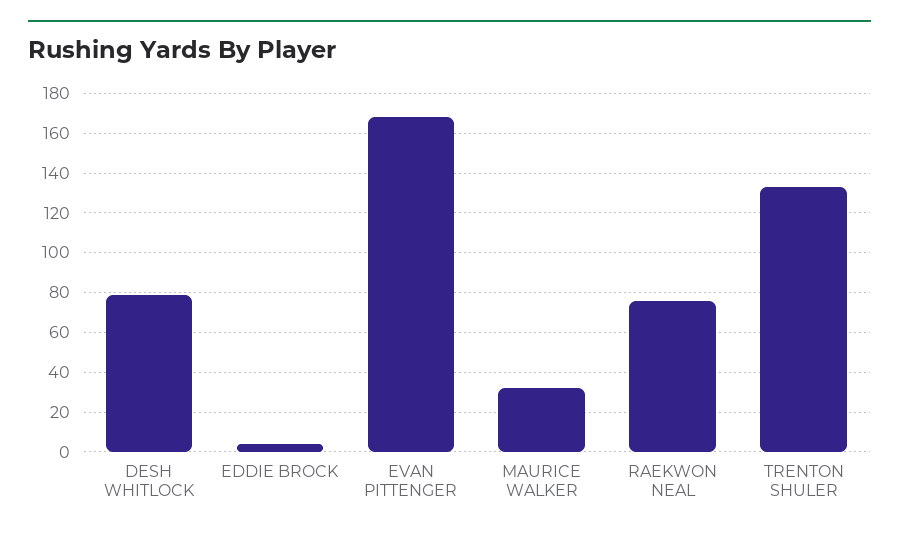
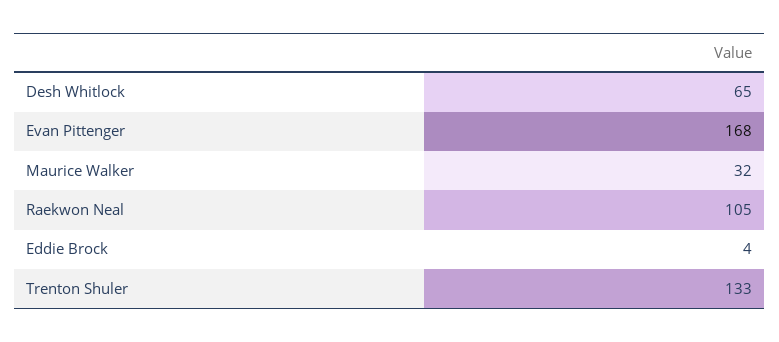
  {
-   "DESH WHITLOCK": 80,
+   "DESH WHITLOCK": 65,
    "EDDIE BROCK": 4,
    "EVAN PITTENGER": 168,
    "MAURICE WALKER": 32,
-   "RAEKWON NEAL": 75,
+   "RAEKWON NEAL": 105,
    "TRENTON SHULER": 133
  }

